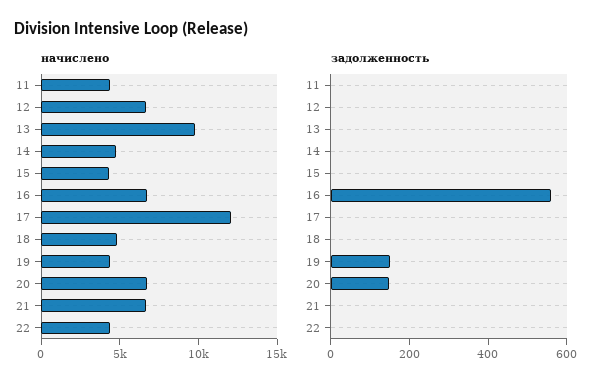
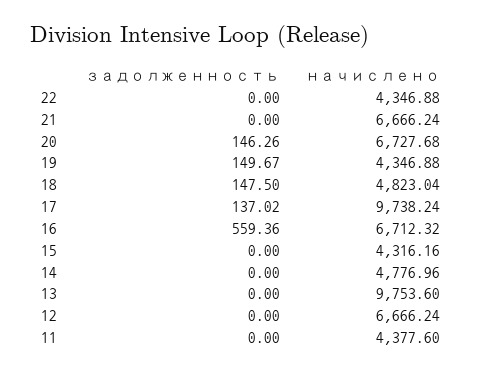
  {
    "начислено": {
      "11": 4377.6,
      "12": 6666.24,
      "13": 9753.6,
      "14": 4776.96,
      "15": 4316.16,
      "16": 6712.32,
-     "17": 12000,
+     "17": 9738.24,
      "18": 4823.04,
      "19": 4346.88,
      "20": 6727.68,
      "21": 6666.24,
      "22": 4346.88
    },
    "задолженность": {
      "11": 0,
      "12": 0,
      "13": 0,
      "14": 0,
      "15": 0,
      "16": 559.36,
-     "17": 0,
+     "17": 137.02,
-     "18": 0,
+     "18": 147.5,
      "19": 149.67,
      "20": 146.26,
      "21": 0,
      "22": 0
    }
  }

